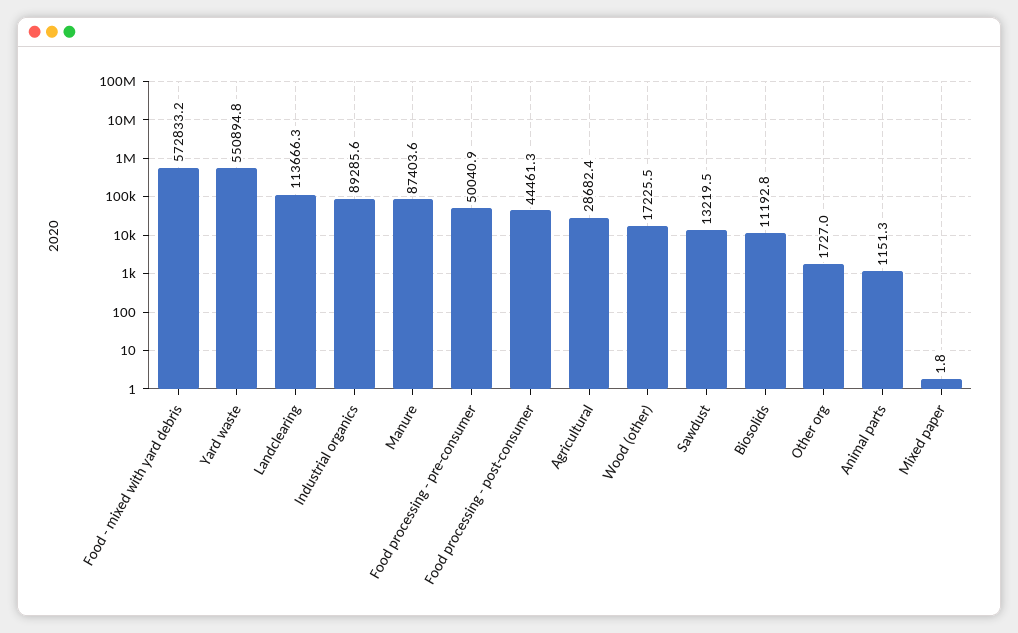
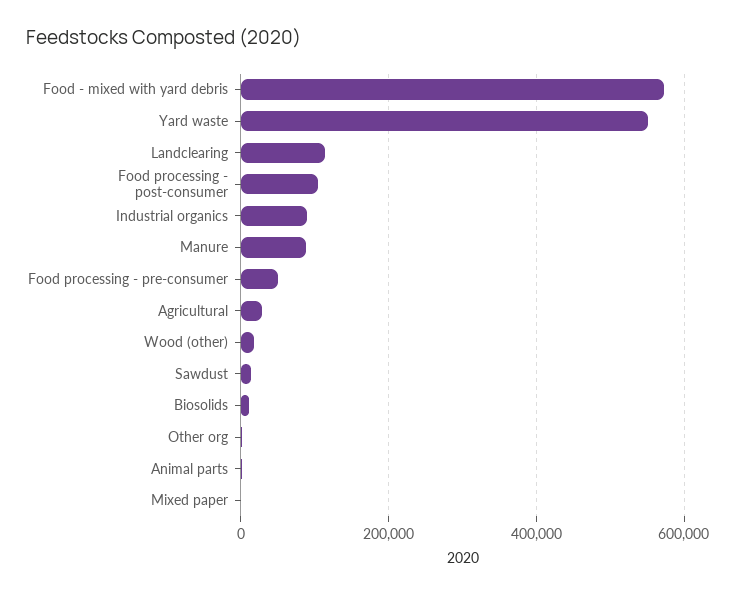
  {
    "Food - mixed with yard debris": 572833.2,
    "Yard waste": 550894.8,
    "Landclearing": 113666.3,
    "Industrial organics": 89285.6,
    "Manure": 87403.6,
    "Food processing - pre-consumer": 50040.9,
-   "Food processing - post-consumer": 44461.3,
+   "Food processing - post-consumer": 100000,
    "Agricultural": 28682.4,
    "Wood (other)": 17225.5,
    "Sawdust": 13219.5,
    "Biosolids": 11192.8,
    "Other org": 1727,
    "Animal parts": 1151.3,
    "Mixed paper": 1.8
  }

